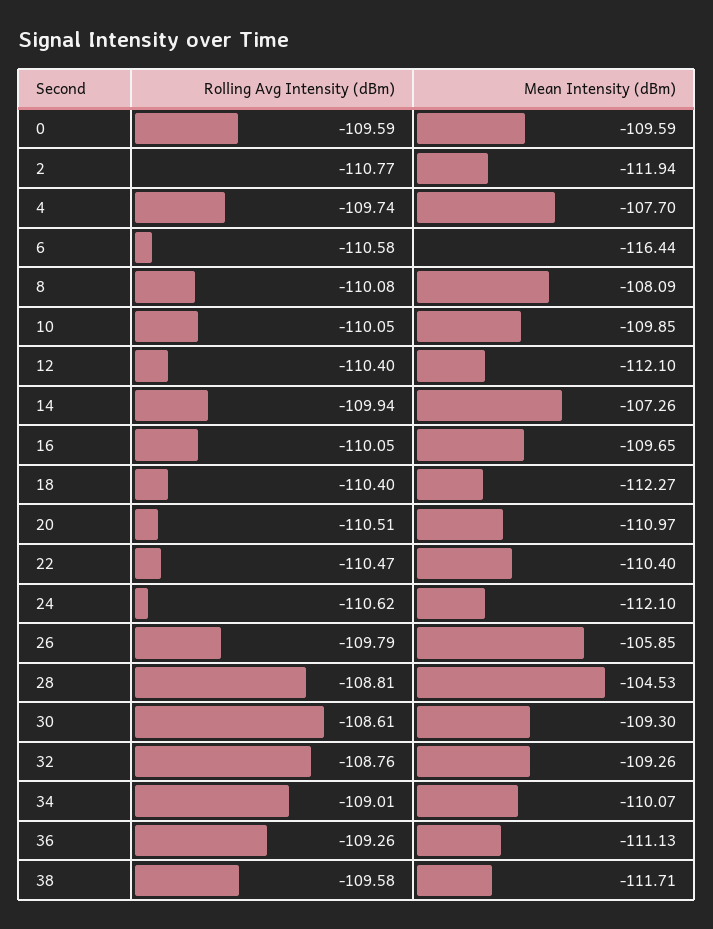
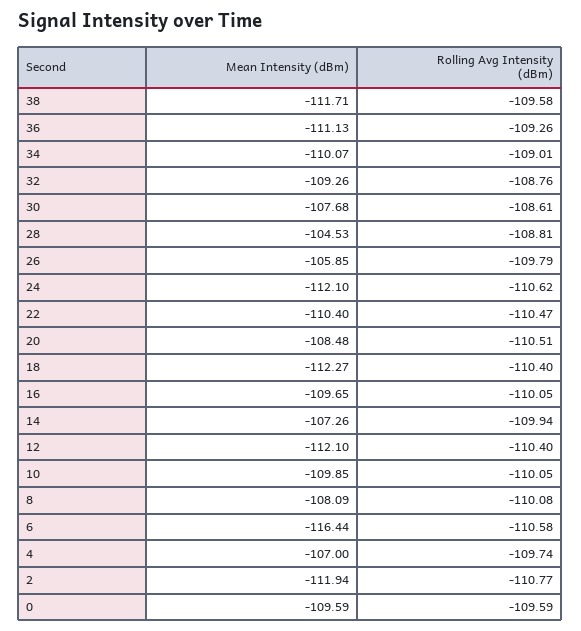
  {
    "Rolling Avg Intensity (dBm)": {
      "0": -109.59,
      "2": -110.77,
      "4": -109.74,
      "6": -110.58,
      "8": -110.08,
      "10": -110.05,
      "12": -110.4,
      "14": -109.94,
      "16": -110.05,
      "18": -110.4,
      "20": -110.51,
      "22": -110.47,
      "24": -110.62,
      "26": -109.79,
      "28": -108.81,
      "30": -108.61,
      "32": -108.76,
      "34": -109.01,
      "36": -109.26,
      "38": -109.58
    },
    "Mean Intensity (dBm)": {
      "0": -109.59,
      "2": -111.94,
-     "4": -107.7,
+     "4": -107,
      "6": -116.44,
      "8": -108.09,
      "10": -109.85,
      "12": -112.1,
      "14": -107.26,
      "16": -109.65,
      "18": -112.27,
-     "20": -110.97,
+     "20": -108.48,
      "22": -110.4,
      "24": -112.1,
      "26": -105.85,
      "28": -104.53,
-     "30": -109.3,
+     "30": -107.68,
      "32": -109.26,
      "34": -110.07,
      "36": -111.13,
      "38": -111.71
    }
  }

